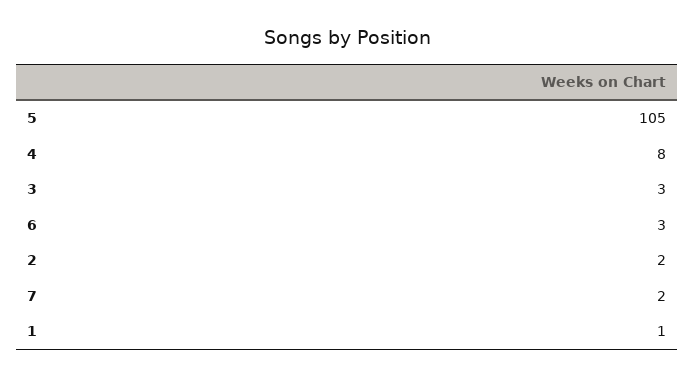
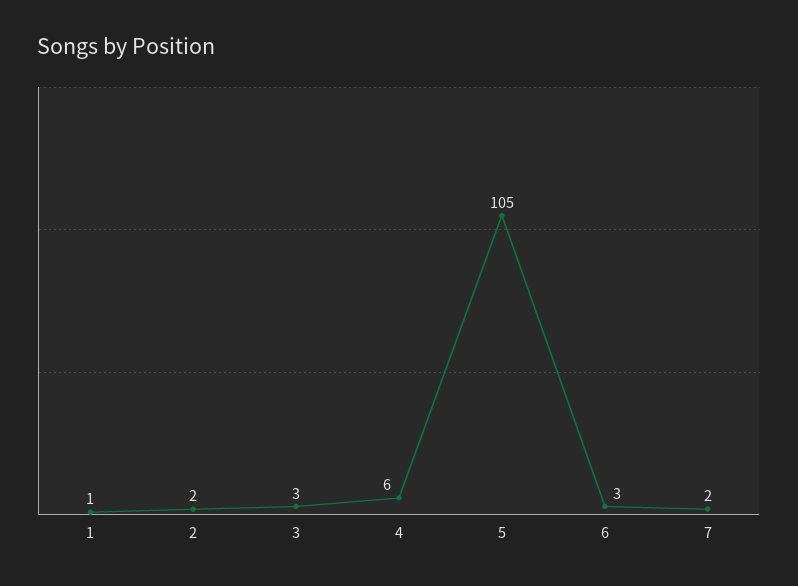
  {
    "5": 105,
-   "4": 8,
+   "4": 6,
    "3": 3,
    "6": 3,
    "2": 2,
    "7": 2,
    "1": 1
  }

